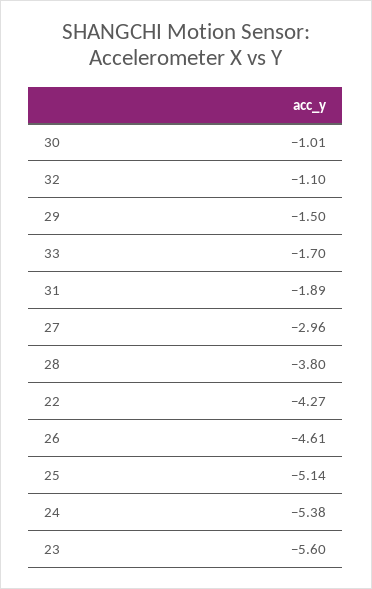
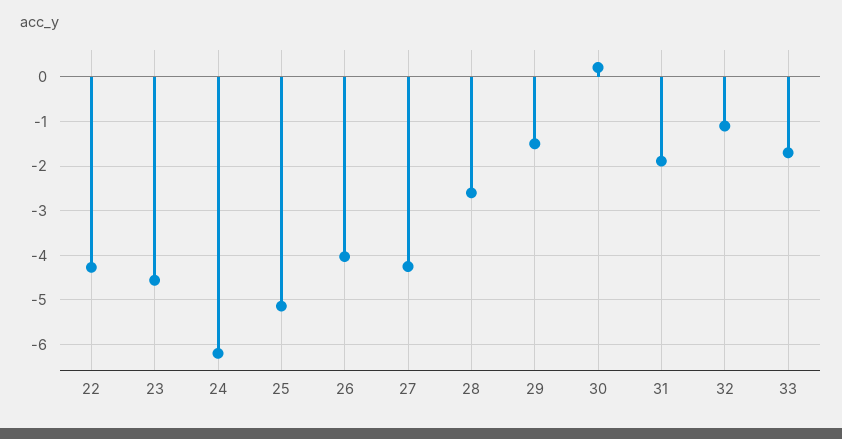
  {
-   "30": -1.01,
+   "30": 0.2,
    "32": -1.1,
    "29": -1.5,
    "33": -1.7,
    "31": -1.89,
-   "27": -2.96,
+   "27": -4.2,
-   "28": -3.8,
+   "28": -2.6,
    "22": -4.27,
-   "26": -4.61,
+   "26": -4,
    "25": -5.14,
-   "24": -5.38,
+   "24": -6.2,
-   "23": -5.6
+   "23": -4.6
  }

